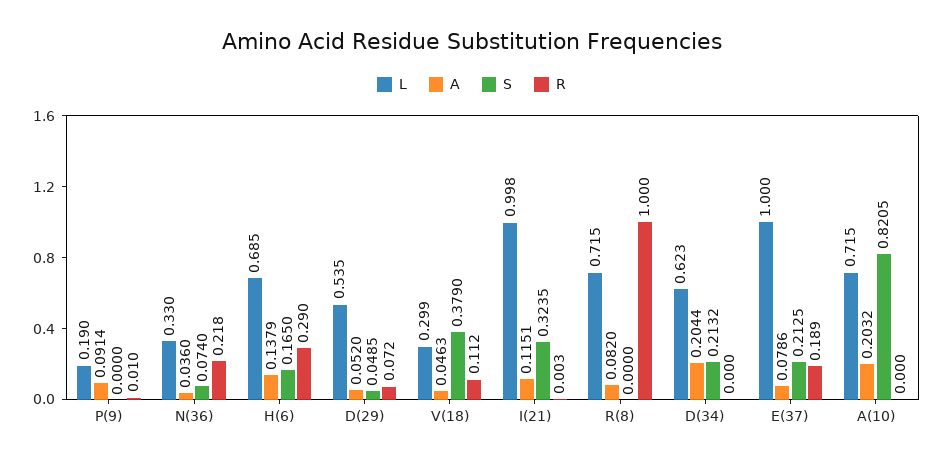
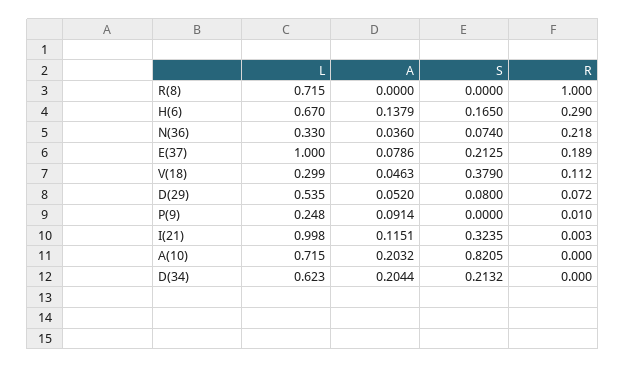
  {
    "L": {
-     "P(9)": 0.19,
+     "P(9)": 0.248,
      "N(36)": 0.33,
-     "H(6)": 0.685,
+     "H(6)": 0.67,
      "D(29)": 0.535,
      "V(18)": 0.299,
      "I(21)": 0.998,
      "R(8)": 0.715,
      "D(34)": 0.623,
      "E(37)": 1,
      "A(10)": 0.715
    },
    "A": {
      "P(9)": 0.0914,
      "N(36)": 0.036,
      "H(6)": 0.1379,
      "D(29)": 0.052,
      "V(18)": 0.0463,
      "I(21)": 0.1151,
-     "R(8)": 0.082,
+     "R(8)": 0,
      "D(34)": 0.2044,
      "E(37)": 0.0786,
      "A(10)": 0.2032
    },
    "S": {
      "P(9)": 0,
      "N(36)": 0.074,
      "H(6)": 0.165,
-     "D(29)": 0.0485,
+     "D(29)": 0.08,
      "V(18)": 0.379,
      "I(21)": 0.3235,
      "R(8)": 0,
      "D(34)": 0.2132,
      "E(37)": 0.2125,
      "A(10)": 0.8205
    },
    "R": {
      "P(9)": 0.01,
      "N(36)": 0.218,
      "H(6)": 0.29,
      "D(29)": 0.072,
      "V(18)": 0.112,
      "I(21)": 0.003,
      "R(8)": 1,
      "D(34)": 0,
      "E(37)": 0.189,
      "A(10)": 0
    }
  }

